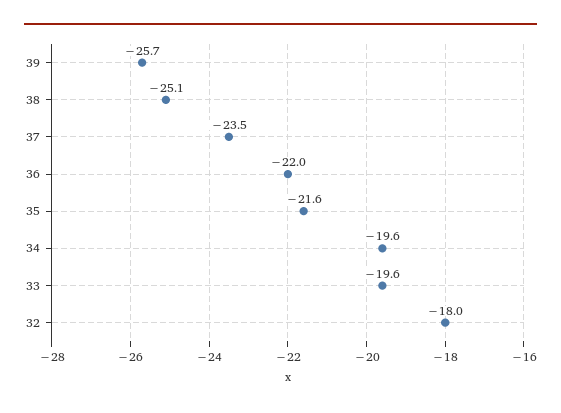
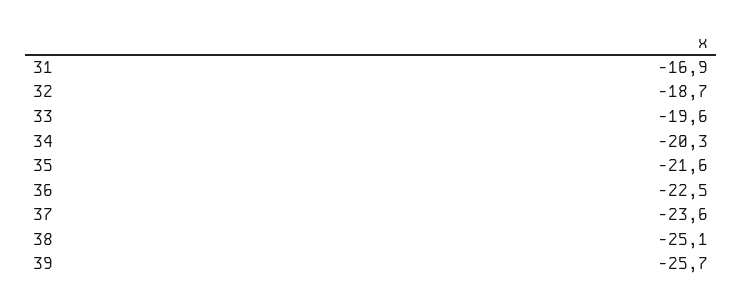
  {
    "39": -25.7,
    "38": -25.1,
-   "37": -23.5,
+   "37": -23.6,
-   "36": -22,
+   "36": -22.5,
    "35": -21.6,
-   "34": -19.6,
+   "34": -20.3,
    "33": -19.6,
-   "32": -18
+   "32": -18.7,
+   "31": -16.9
  }

